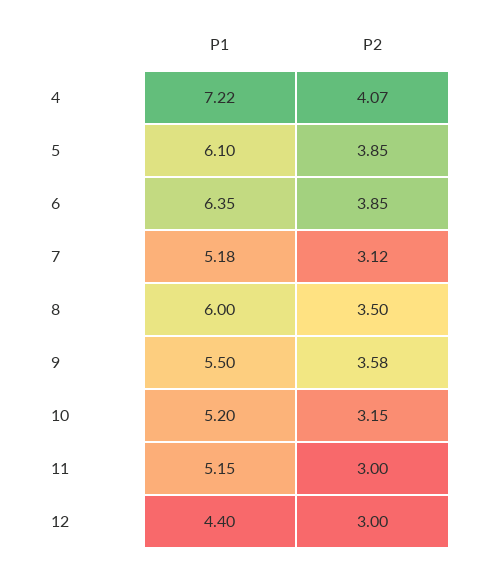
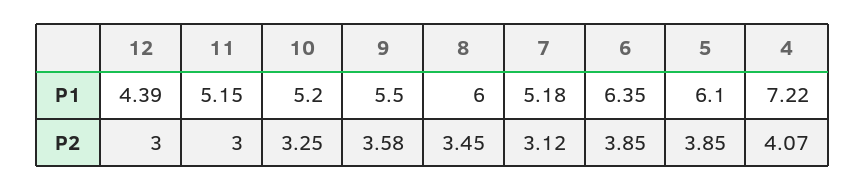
  {
    "P1": {
      "4": 7.22,
      "5": 6.1,
      "6": 6.35,
      "7": 5.18,
      "8": 6,
      "9": 5.5,
      "10": 5.2,
      "11": 5.15,
-     "12": 4.4
+     "12": 4.39
    },
    "P2": {
      "4": 4.07,
      "5": 3.85,
      "6": 3.85,
      "7": 3.12,
-     "8": 3.5,
+     "8": 3.45,
      "9": 3.58,
-     "10": 3.15,
+     "10": 3.25,
      "11": 3,
      "12": 3
    }
  }

